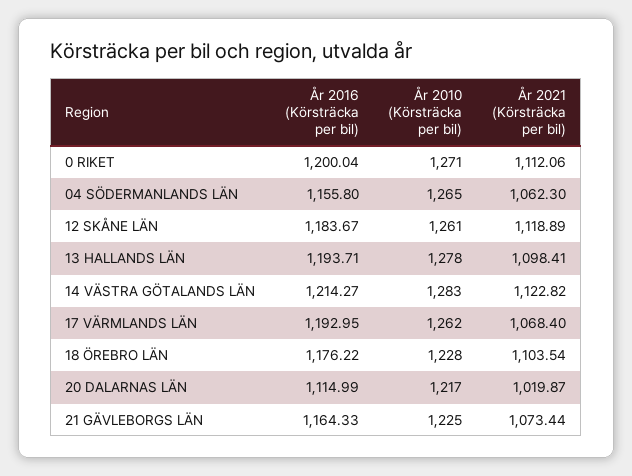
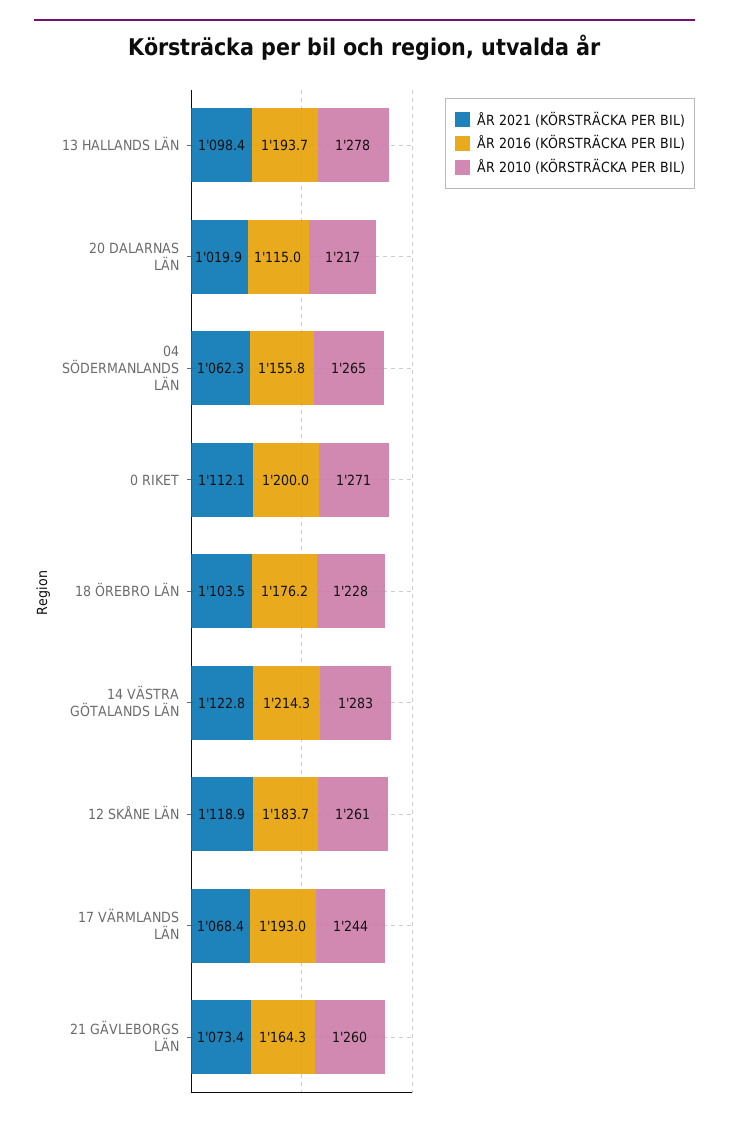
  {
    "År 2016 (Körsträcka per bil)": {
      "0 RIKET": 1200.04,
      "04 SÖDERMANLANDS LÄN": 1155.8,
      "12 SKÅNE LÄN": 1183.67,
      "13 HALLANDS LÄN": 1193.71,
      "14 VÄSTRA GÖTALANDS LÄN": 1214.27,
      "17 VÄRMLANDS LÄN": 1192.95,
      "18 ÖREBRO LÄN": 1176.22,
      "20 DALARNAS LÄN": 1114.99,
      "21 GÄVLEBORGS LÄN": 1164.33
    },
    "År 2010 (Körsträcka per bil)": {
      "0 RIKET": 1271,
      "04 SÖDERMANLANDS LÄN": 1265,
      "12 SKÅNE LÄN": 1261,
      "13 HALLANDS LÄN": 1278,
      "14 VÄSTRA GÖTALANDS LÄN": 1283,
-     "17 VÄRMLANDS LÄN": 1262,
+     "17 VÄRMLANDS LÄN": 1244,
      "18 ÖREBRO LÄN": 1228,
      "20 DALARNAS LÄN": 1217,
-     "21 GÄVLEBORGS LÄN": 1225
+     "21 GÄVLEBORGS LÄN": 1260
    },
    "År 2021 (Körsträcka per bil)": {
      "0 RIKET": 1112.06,
      "04 SÖDERMANLANDS LÄN": 1062.3,
      "12 SKÅNE LÄN": 1118.89,
      "13 HALLANDS LÄN": 1098.41,
      "14 VÄSTRA GÖTALANDS LÄN": 1122.82,
      "17 VÄRMLANDS LÄN": 1068.4,
      "18 ÖREBRO LÄN": 1103.54,
      "20 DALARNAS LÄN": 1019.87,
      "21 GÄVLEBORGS LÄN": 1073.44
    }
  }

